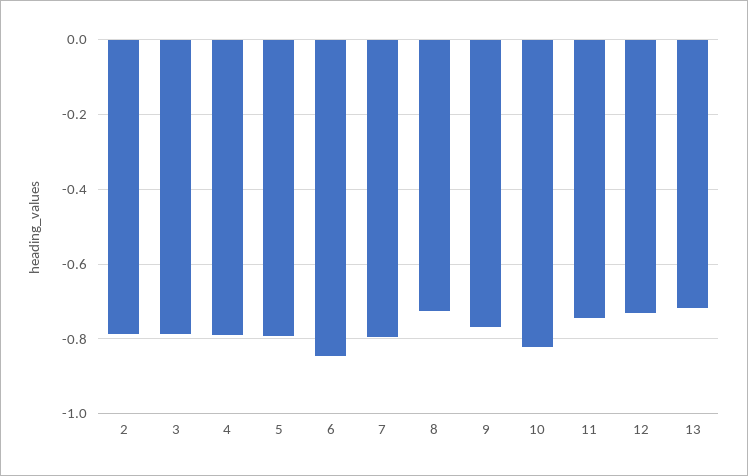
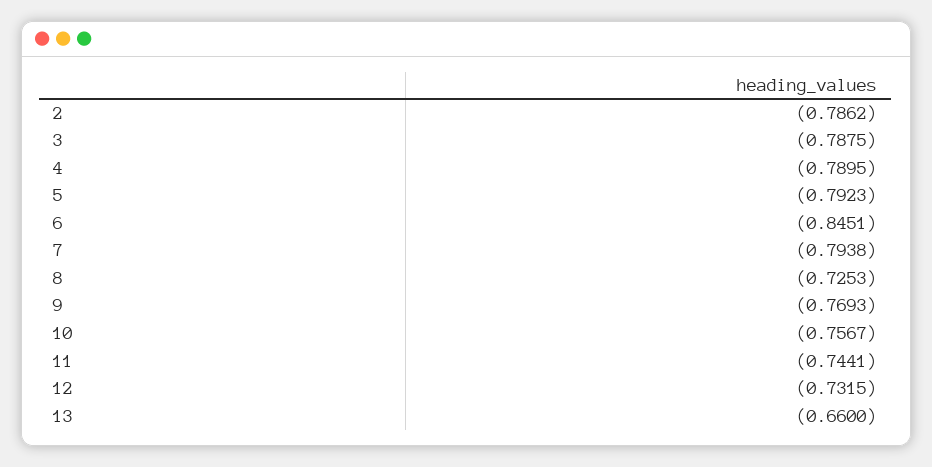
  {
    "2": -0.7862,
    "3": -0.7875,
    "4": -0.7895,
    "5": -0.7923,
    "6": -0.8451,
    "7": -0.7938,
    "8": -0.7253,
    "9": -0.7693,
-   "10": -0.82,
+   "10": -0.7567,
    "11": -0.7441,
    "12": -0.7315,
-   "13": -0.72
+   "13": -0.66
  }

